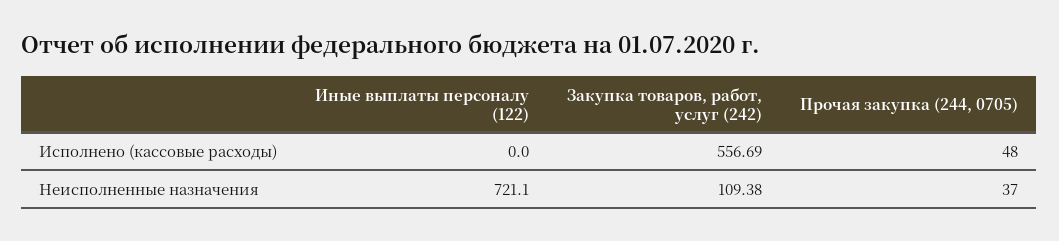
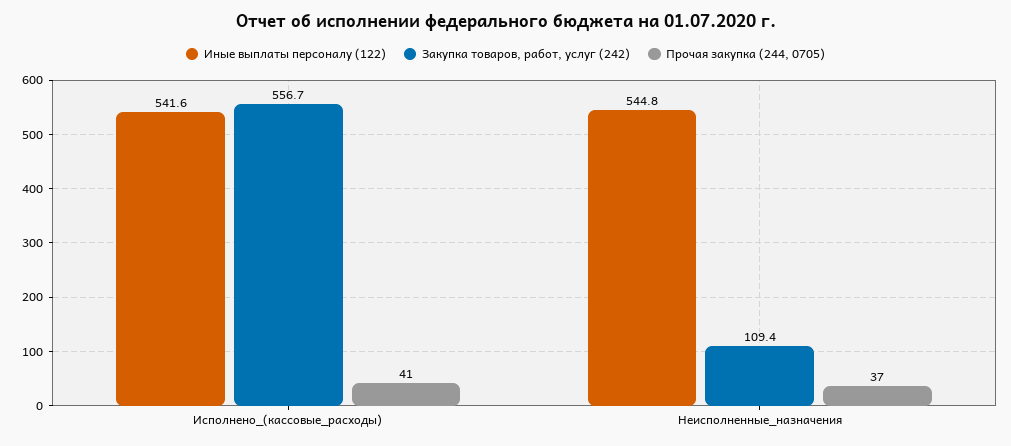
  {
    "Иные выплаты персоналу (122)": {
-     "Исполнено (кассовые расходы)": 0,
+     "Исполнено (кассовые расходы)": 541.6,
-     "Неисполненные назначения": 721.1
+     "Неисполненные назначения": 544.8
    },
    "Закупка товаров, работ, услуг (242)": {
      "Исполнено (кассовые расходы)": 556.69,
      "Неисполненные назначения": 109.38
    },
    "Прочая закупка (244, 0705)": {
-     "Исполнено (кассовые расходы)": 48,
+     "Исполнено (кассовые расходы)": 41,
      "Неисполненные назначения": 37
    }
  }

